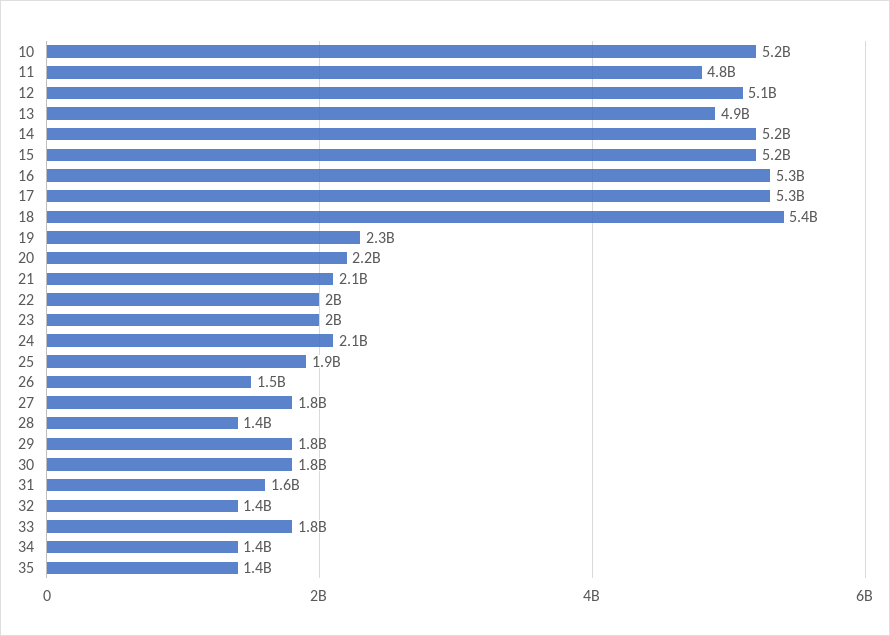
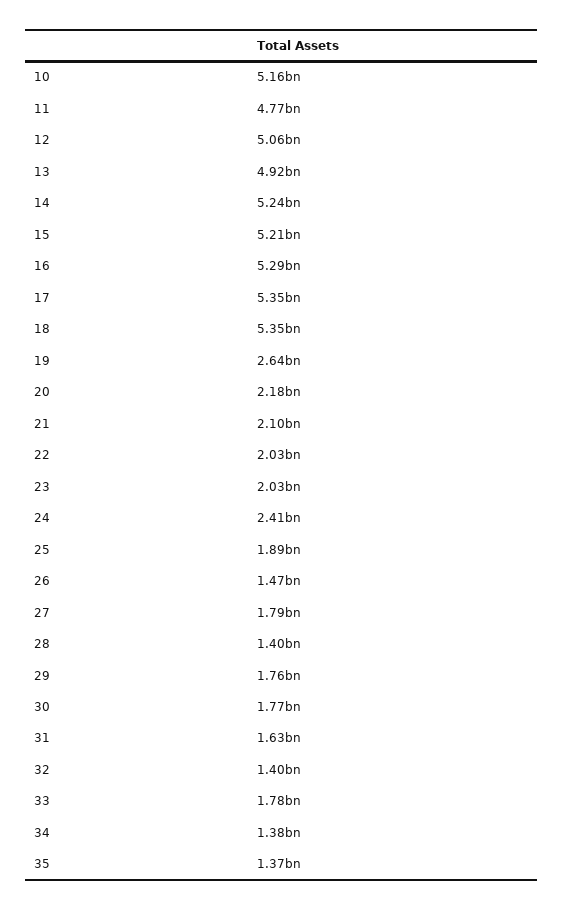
  {
    "10": 5160000000,
    "11": 4770000000,
    "12": 5060000000,
    "13": 4920000000,
    "14": 5240000000,
    "15": 5210000000,
    "16": 5290000000,
    "17": 5350000000,
    "18": 5350000000,
-   "19": 2300000000,
+   "19": 2640000000,
    "20": 2180000000,
    "21": 2100000000,
    "22": 2030000000,
    "23": 2030000000,
-   "24": 2100000000,
+   "24": 2410000000,
    "25": 1890000000,
    "26": 1470000000,
    "27": 1790000000,
    "28": 1400000000,
    "29": 1760000000,
    "30": 1770000000,
    "31": 1630000000,
    "32": 1400000000,
    "33": 1780000000,
    "34": 1380000000,
    "35": 1370000000
  }

